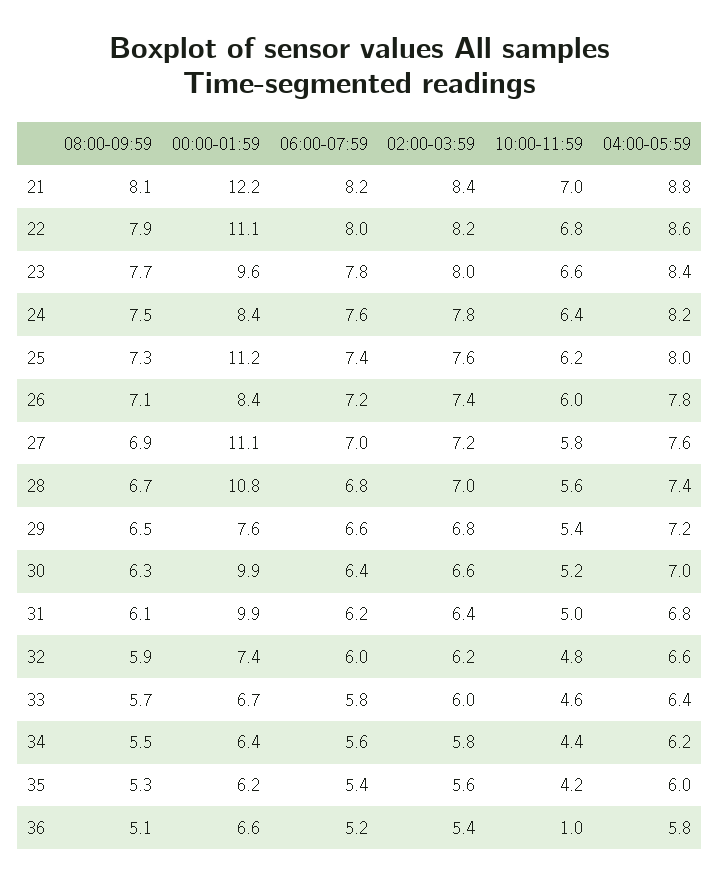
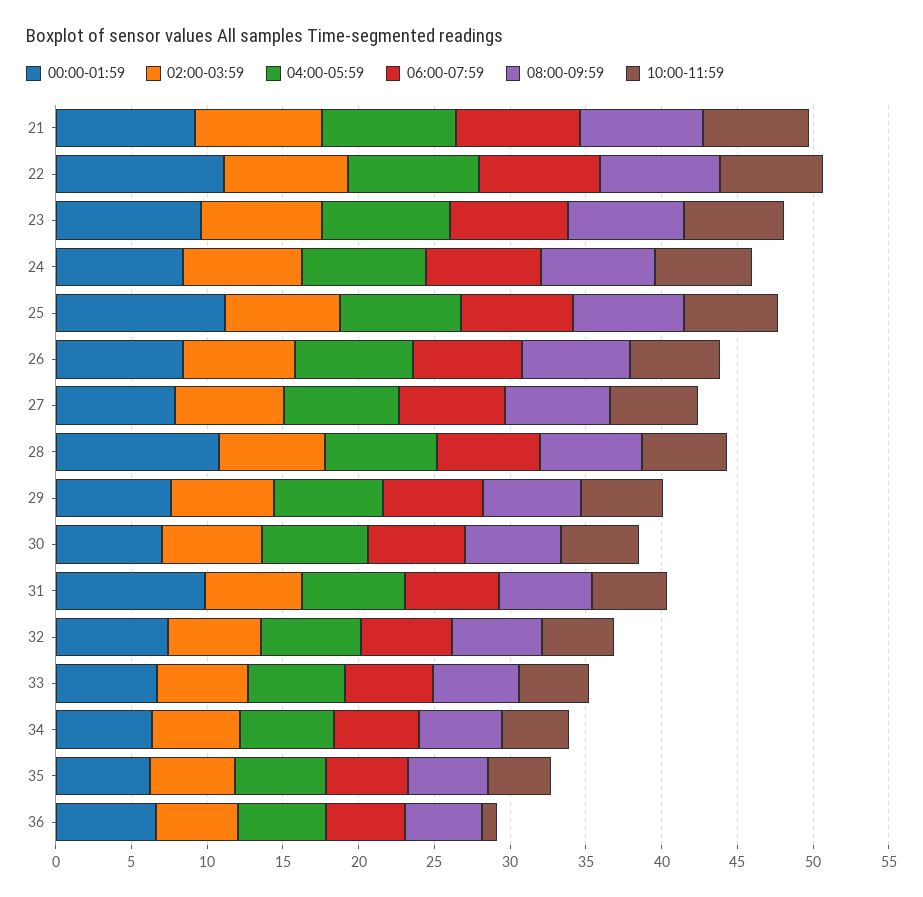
  {
    "08:00-09:59": {
      "21": 8.1,
      "22": 7.9,
      "23": 7.7,
      "24": 7.5,
      "25": 7.3,
      "26": 7.1,
      "27": 6.9,
      "28": 6.7,
      "29": 6.5,
      "30": 6.3,
      "31": 6.1,
      "32": 5.9,
      "33": 5.7,
      "34": 5.5,
      "35": 5.3,
      "36": 5.1
    },
    "00:00-01:59": {
-     "21": 12.2,
+     "21": 9,
      "22": 11.1,
      "23": 9.6,
      "24": 8.4,
      "25": 11.2,
      "26": 8.4,
-     "27": 11.1,
+     "27": 8,
      "28": 10.8,
      "29": 7.6,
-     "30": 9.9,
+     "30": 7,
      "31": 9.9,
      "32": 7.4,
      "33": 6.7,
      "34": 6.4,
      "35": 6.2,
      "36": 6.6
    },
    "06:00-07:59": {
      "21": 8.2,
      "22": 8,
      "23": 7.8,
      "24": 7.6,
      "25": 7.4,
      "26": 7.2,
      "27": 7,
      "28": 6.8,
      "29": 6.6,
      "30": 6.4,
      "31": 6.2,
      "32": 6,
      "33": 5.8,
      "34": 5.6,
      "35": 5.4,
      "36": 5.2
    },
    "02:00-03:59": {
      "21": 8.4,
      "22": 8.2,
      "23": 8,
      "24": 7.8,
      "25": 7.6,
      "26": 7.4,
      "27": 7.2,
      "28": 7,
      "29": 6.8,
      "30": 6.6,
      "31": 6.4,
      "32": 6.2,
      "33": 6,
      "34": 5.8,
      "35": 5.6,
      "36": 5.4
    },
    "10:00-11:59": {
      "21": 7,
      "22": 6.8,
      "23": 6.6,
      "24": 6.4,
      "25": 6.2,
      "26": 6,
      "27": 5.8,
      "28": 5.6,
      "29": 5.4,
      "30": 5.2,
      "31": 5,
      "32": 4.8,
      "33": 4.6,
      "34": 4.4,
      "35": 4.2,
      "36": 1
    },
    "04:00-05:59": {
      "21": 8.8,
      "22": 8.6,
      "23": 8.4,
      "24": 8.2,
      "25": 8,
      "26": 7.8,
      "27": 7.6,
      "28": 7.4,
      "29": 7.2,
      "30": 7,
      "31": 6.8,
      "32": 6.6,
      "33": 6.4,
      "34": 6.2,
      "35": 6,
      "36": 5.8
    }
  }

